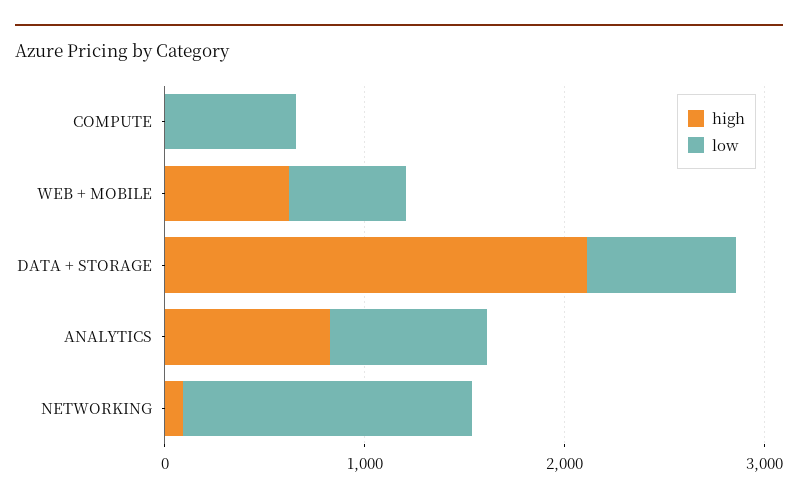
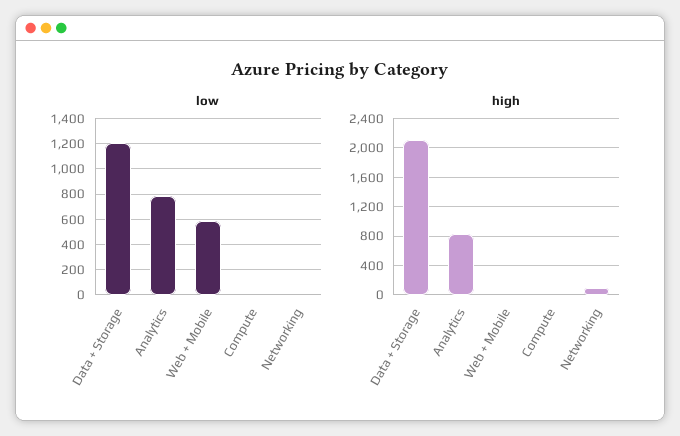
  {
    "high": {
      "COMPUTE": 0,
-     "WEB + MOBILE": 600,
+     "WEB + MOBILE": 0,
      "DATA + STORAGE": 2100,
      "ANALYTICS": 800,
      "NETWORKING": 100
    },
    "low": {
-     "COMPUTE": 600,
+     "COMPUTE": 0,
      "WEB + MOBILE": 600,
-     "DATA + STORAGE": 800,
+     "DATA + STORAGE": 1200,
      "ANALYTICS": 800,
-     "NETWORKING": 1400
+     "NETWORKING": 0
    }
  }

